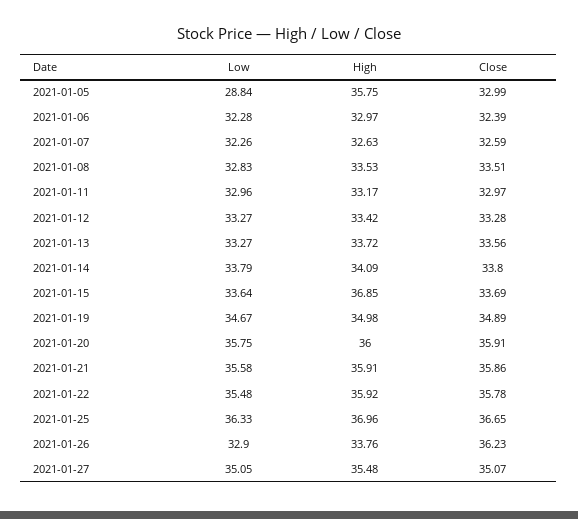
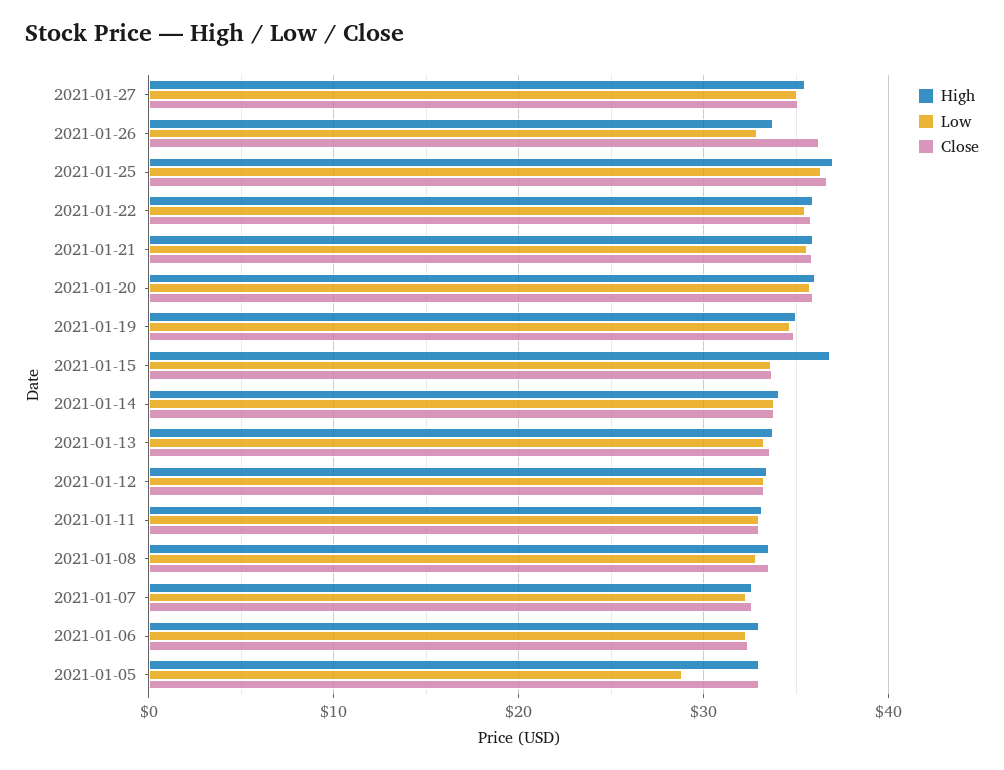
  {
    "Low": {
      "2021-01-05": 28.84,
      "2021-01-06": 32.28,
      "2021-01-07": 32.26,
      "2021-01-08": 32.83,
      "2021-01-11": 32.96,
      "2021-01-12": 33.27,
      "2021-01-13": 33.27,
      "2021-01-14": 33.79,
      "2021-01-15": 33.64,
      "2021-01-19": 34.67,
      "2021-01-20": 35.75,
      "2021-01-21": 35.58,
      "2021-01-22": 35.48,
      "2021-01-25": 36.33,
      "2021-01-26": 32.9,
      "2021-01-27": 35.05
    },
    "High": {
-     "2021-01-05": 35.75,
+     "2021-01-05": 33,
      "2021-01-06": 32.97,
      "2021-01-07": 32.63,
      "2021-01-08": 33.53,
      "2021-01-11": 33.17,
      "2021-01-12": 33.42,
      "2021-01-13": 33.72,
      "2021-01-14": 34.09,
      "2021-01-15": 36.85,
      "2021-01-19": 34.98,
      "2021-01-20": 36,
      "2021-01-21": 35.91,
      "2021-01-22": 35.92,
      "2021-01-25": 36.96,
      "2021-01-26": 33.76,
      "2021-01-27": 35.48
    },
    "Close": {
      "2021-01-05": 32.99,
      "2021-01-06": 32.39,
      "2021-01-07": 32.59,
      "2021-01-08": 33.51,
      "2021-01-11": 32.97,
      "2021-01-12": 33.28,
      "2021-01-13": 33.56,
      "2021-01-14": 33.8,
      "2021-01-15": 33.69,
      "2021-01-19": 34.89,
      "2021-01-20": 35.91,
      "2021-01-21": 35.86,
      "2021-01-22": 35.78,
      "2021-01-25": 36.65,
      "2021-01-26": 36.23,
      "2021-01-27": 35.07
    }
  }

